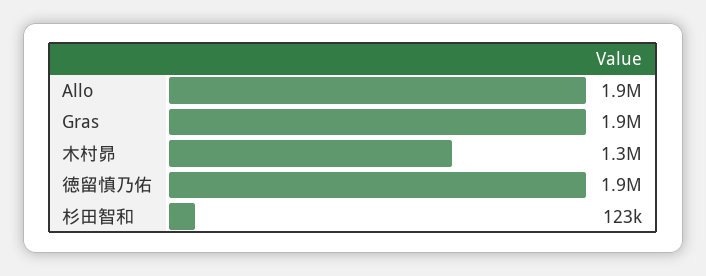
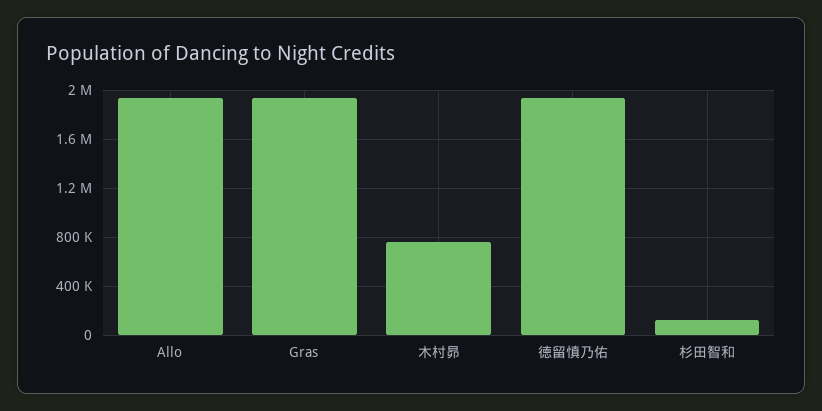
  {
    "Allo": 1900000,
    "Gras": 1900000,
-   "木村昴": 1300000,
+   "木村昴": 750000,
    "徳留慎乃佑": 1900000,
    "杉田智和": 123000
  }

